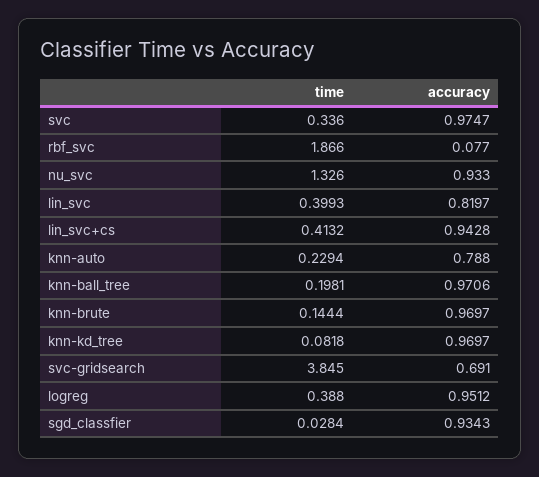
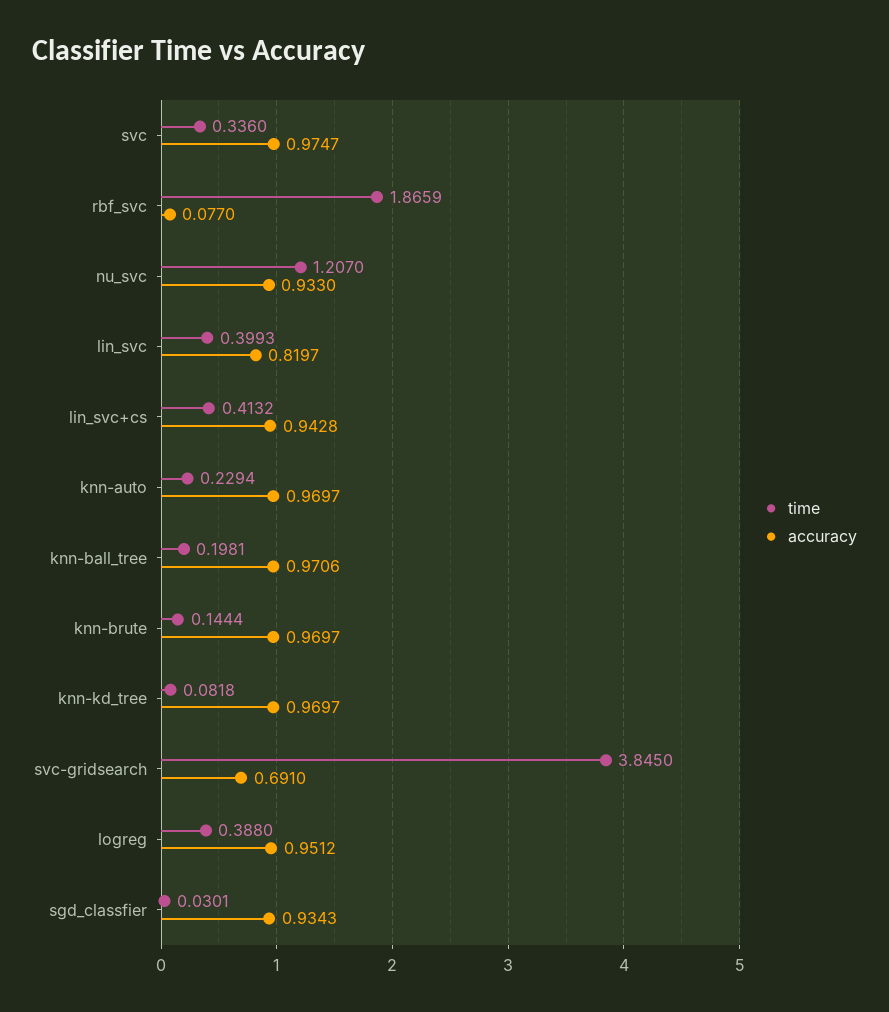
  {
    "time": {
      "svc": 0.336,
-     "rbf_svc": 1.866,
+     "rbf_svc": 1.8659,
-     "nu_svc": 1.326,
+     "nu_svc": 1.207,
      "lin_svc": 0.3993,
      "lin_svc+cs": 0.4132,
      "knn-auto": 0.2294,
      "knn-ball_tree": 0.1981,
      "knn-brute": 0.1444,
      "knn-kd_tree": 0.0818,
      "svc-gridsearch": 3.845,
      "logreg": 0.388,
-     "sgd_classfier": 0.0284
+     "sgd_classfier": 0.0301
    },
    "accuracy": {
      "svc": 0.9747,
      "rbf_svc": 0.077,
      "nu_svc": 0.933,
      "lin_svc": 0.8197,
      "lin_svc+cs": 0.9428,
-     "knn-auto": 0.788,
+     "knn-auto": 0.9697,
      "knn-ball_tree": 0.9706,
      "knn-brute": 0.9697,
      "knn-kd_tree": 0.9697,
      "svc-gridsearch": 0.691,
      "logreg": 0.9512,
      "sgd_classfier": 0.9343
    }
  }

